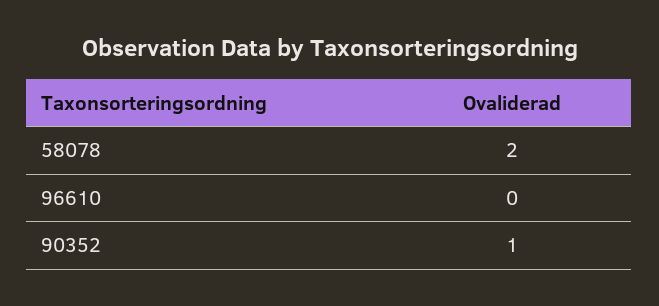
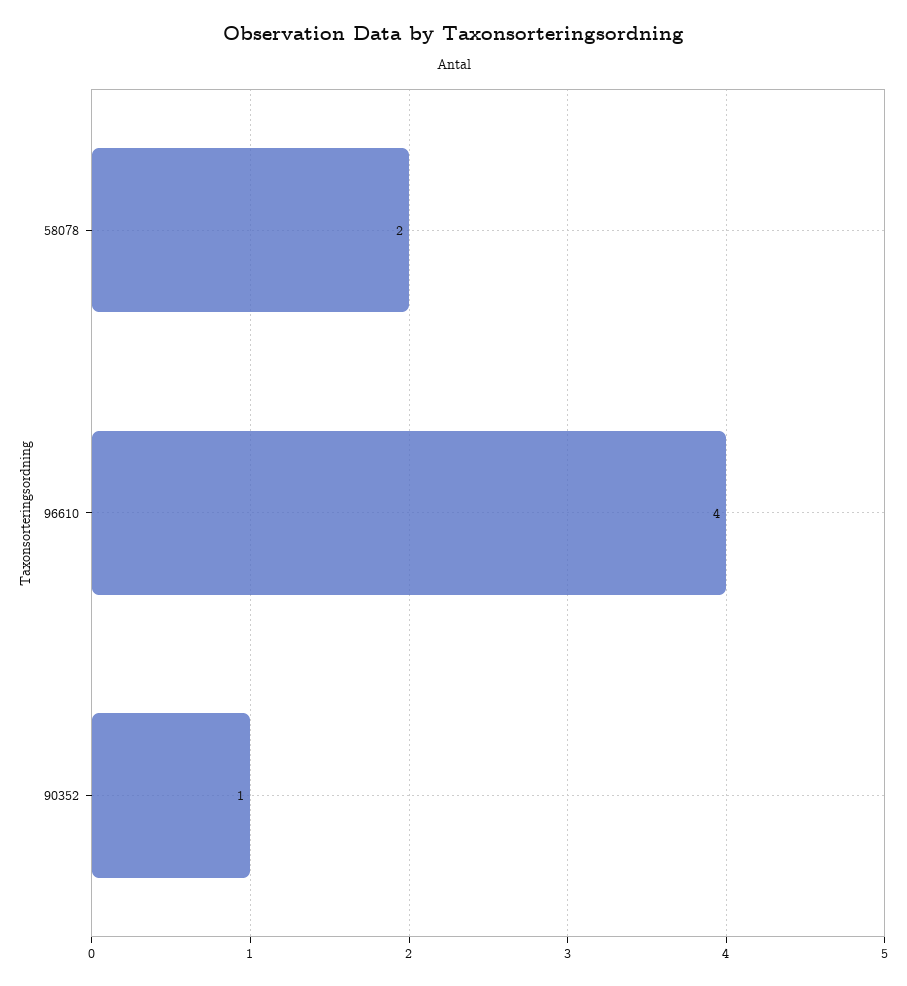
  {
    "58078": 2,
-   "96610": 0,
+   "96610": 4,
    "90352": 1
  }

